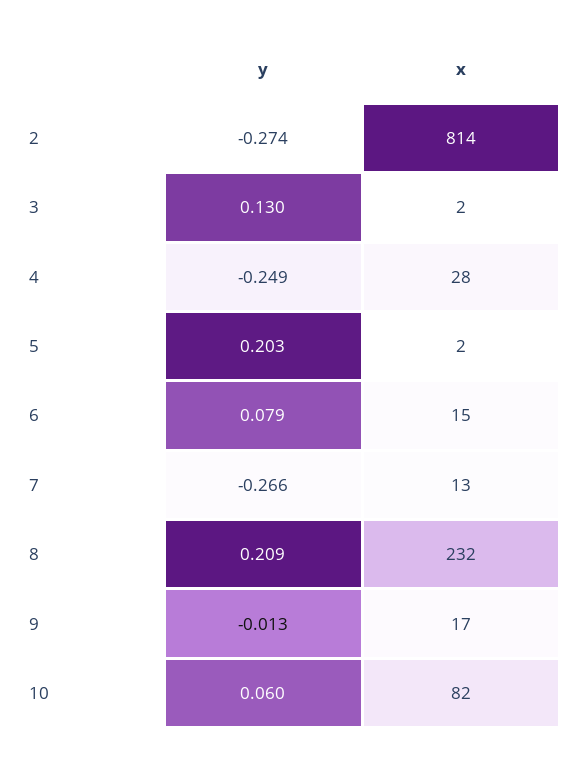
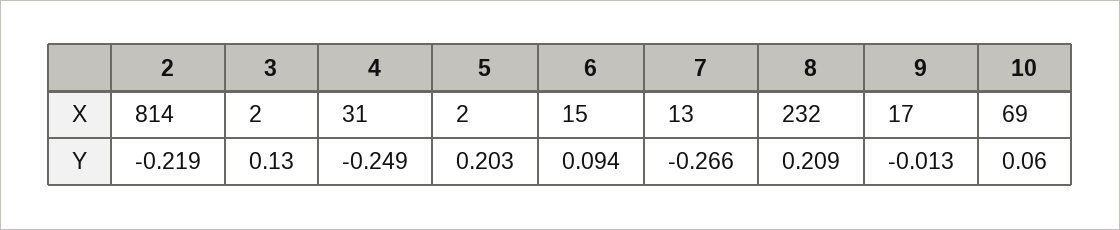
  {
    "y": {
-     "2": -0.274,
+     "2": -0.219,
      "3": 0.13,
      "4": -0.249,
      "5": 0.203,
-     "6": 0.079,
+     "6": 0.094,
      "7": -0.266,
      "8": 0.209,
      "9": -0.013,
      "10": 0.06
    },
    "x": {
      "2": 814,
      "3": 2,
-     "4": 28,
+     "4": 31,
      "5": 2,
      "6": 15,
      "7": 13,
      "8": 232,
      "9": 17,
-     "10": 82
+     "10": 69
    }
  }

